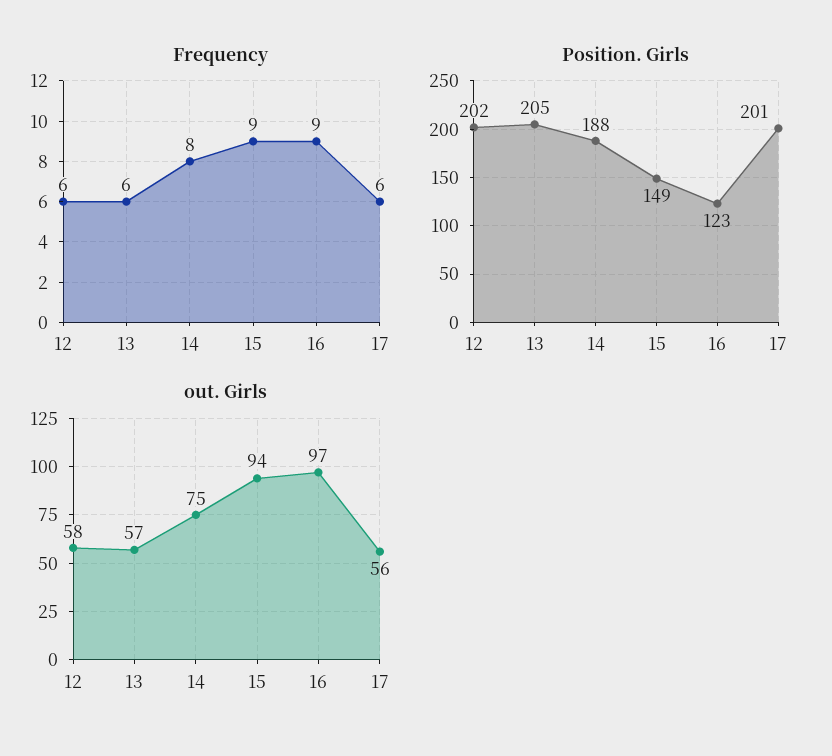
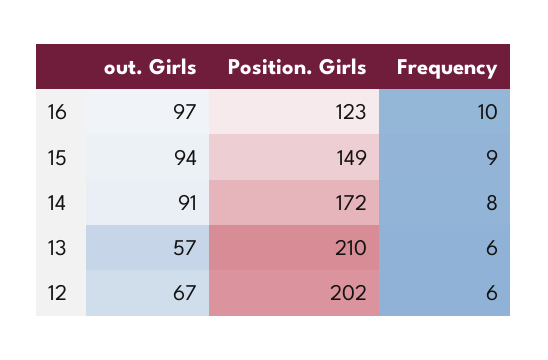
  {
    "Frequency": {
      "12": 6,
      "13": 6,
      "14": 8,
      "15": 9,
-     "16": 9,
+     "16": 10
-     "17": 6
    },
    "Position. Girls": {
      "12": 202,
-     "13": 205,
+     "13": 210,
-     "14": 188,
+     "14": 172,
      "15": 149,
-     "16": 123,
+     "16": 123
-     "17": 201
    },
    "out. Girls": {
-     "12": 58,
+     "12": 67,
      "13": 57,
-     "14": 75,
+     "14": 91,
      "15": 94,
-     "16": 97,
+     "16": 97
-     "17": 56
    }
  }

